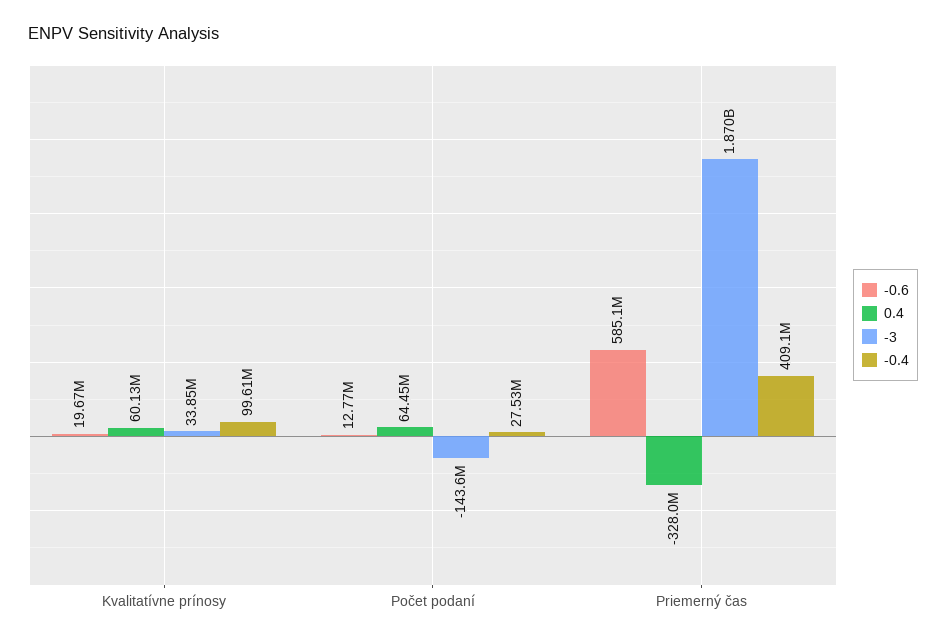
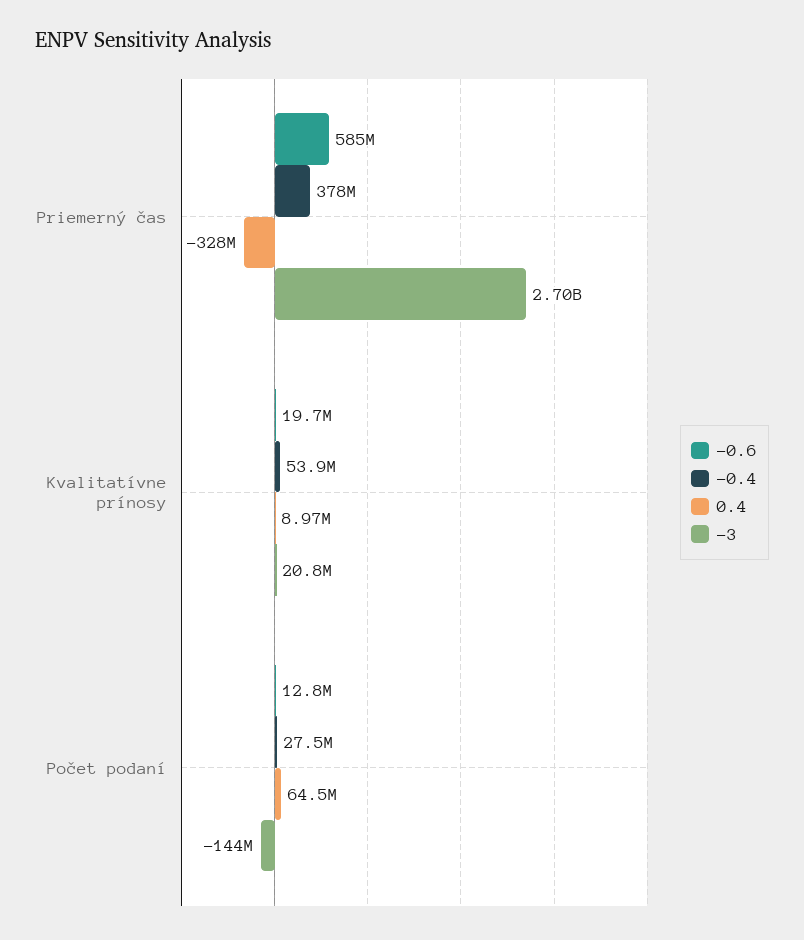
  {
    "-0.6": {
      "Kvalitatívne prínosy": 19670000,
      "Počet podaní": 12770000,
      "Priemerný čas": 585100000
    },
    "0.4": {
-     "Kvalitatívne prínosy": 60130000,
+     "Kvalitatívne prínosy": 8970000,
      "Počet podaní": 64450000,
      "Priemerný čas": -328000000
    },
    "-3": {
-     "Kvalitatívne prínosy": 33850000,
+     "Kvalitatívne prínosy": 20800000,
      "Počet podaní": -143600000,
-     "Priemerný čas": 1870000000
+     "Priemerný čas": 2700000000
    },
    "-0.4": {
-     "Kvalitatívne prínosy": 99610000,
+     "Kvalitatívne prínosy": 53900000,
      "Počet podaní": 27530000,
-     "Priemerný čas": 409100000
+     "Priemerný čas": 378000000
    }
  }

